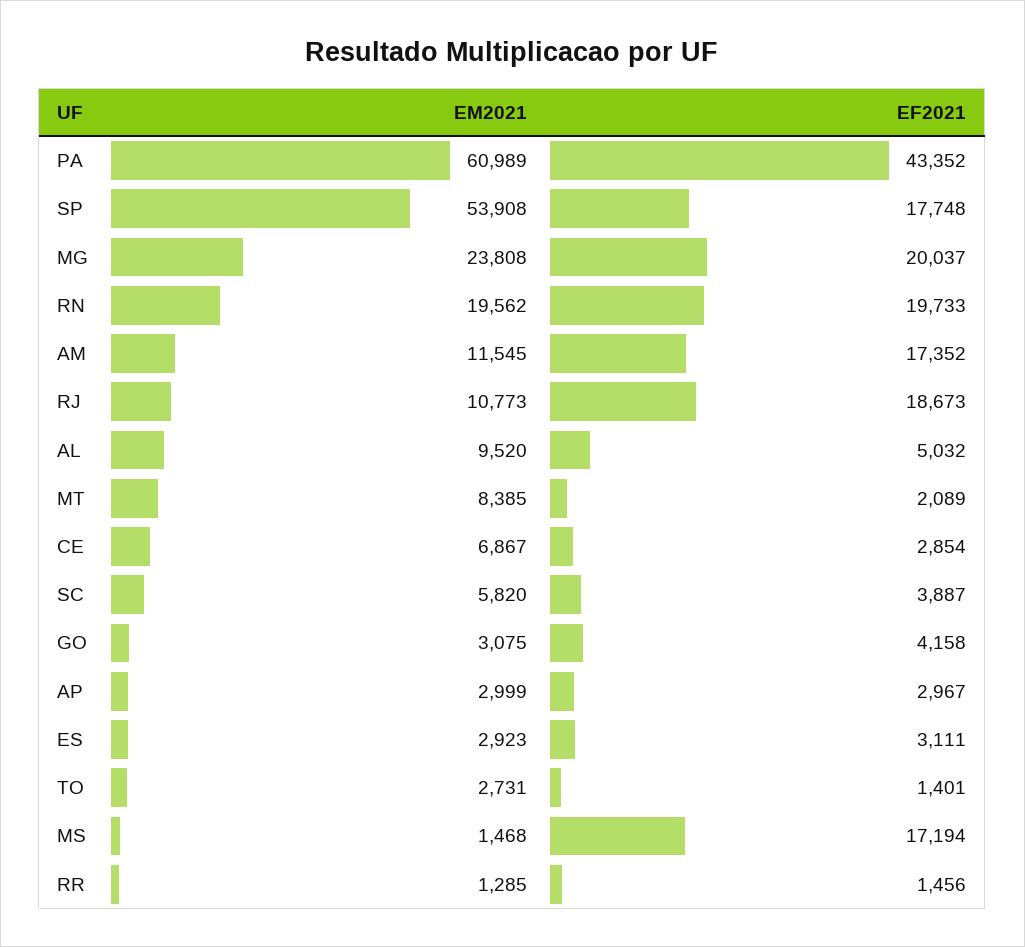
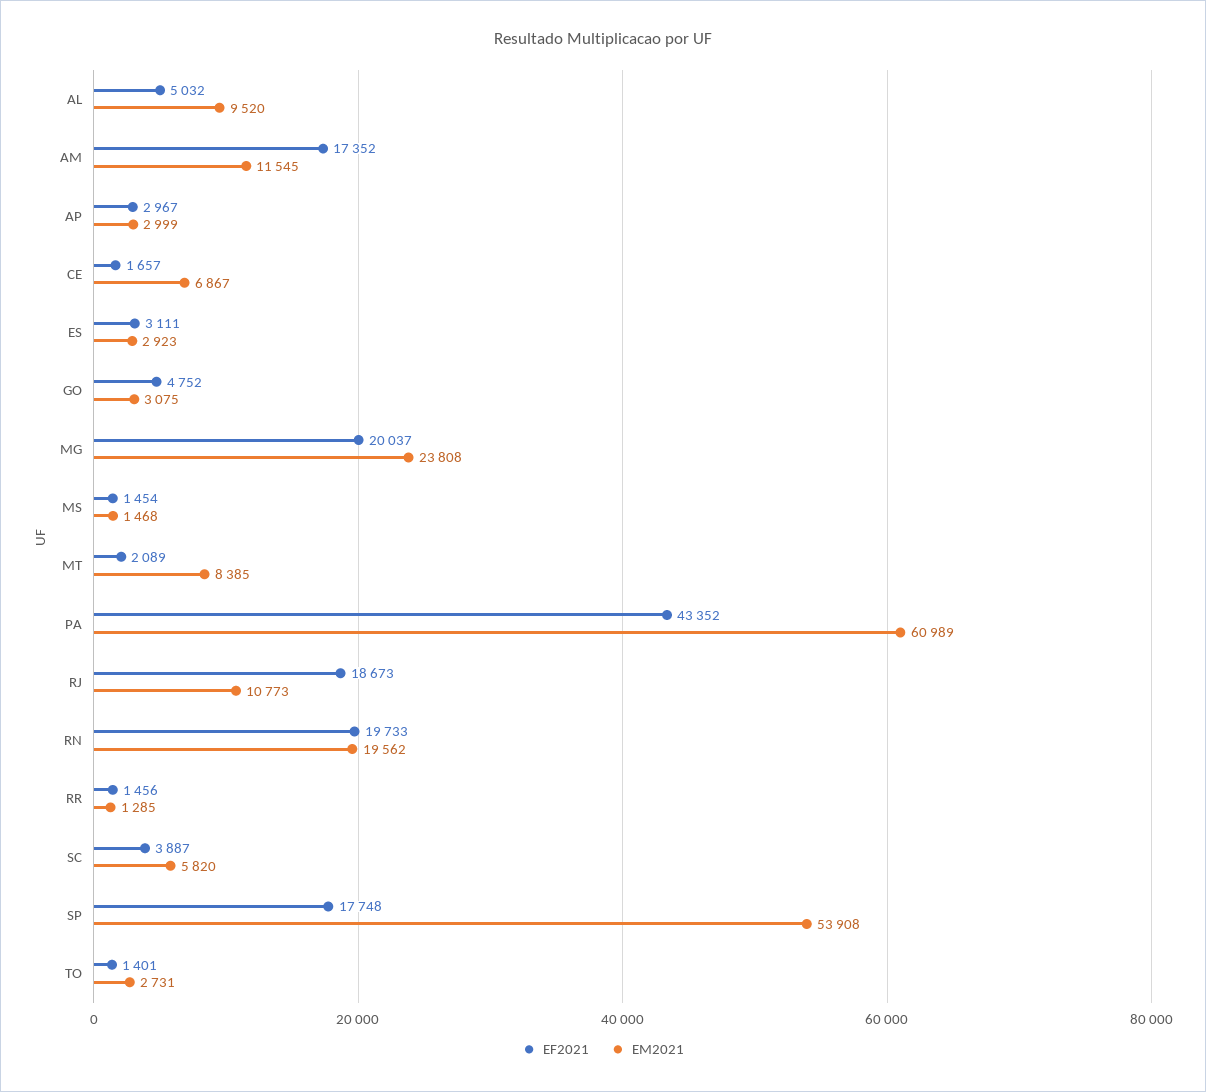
  {
    "EM2021": {
      "PA": 60989,
      "SP": 53908,
      "MG": 23808,
      "RN": 19562,
      "AM": 11545,
      "RJ": 10773,
      "AL": 9520,
      "MT": 8385,
      "CE": 6867,
      "SC": 5820,
      "GO": 3075,
      "AP": 2999,
      "ES": 2923,
      "TO": 2731,
      "MS": 1468,
      "RR": 1285
    },
    "EF2021": {
      "PA": 43352,
      "SP": 17748,
      "MG": 20037,
      "RN": 19733,
      "AM": 17352,
      "RJ": 18673,
      "AL": 5032,
      "MT": 2089,
-     "CE": 2854,
+     "CE": 1657,
      "SC": 3887,
-     "GO": 4158,
+     "GO": 4752,
      "AP": 2967,
      "ES": 3111,
      "TO": 1401,
-     "MS": 17194,
+     "MS": 1454,
      "RR": 1456
    }
  }

